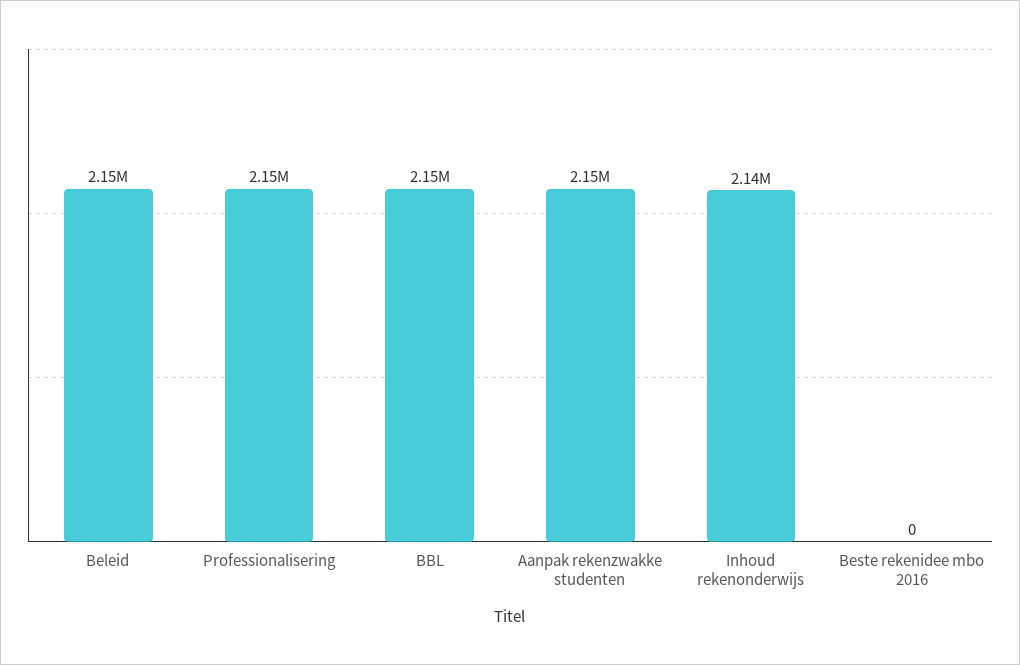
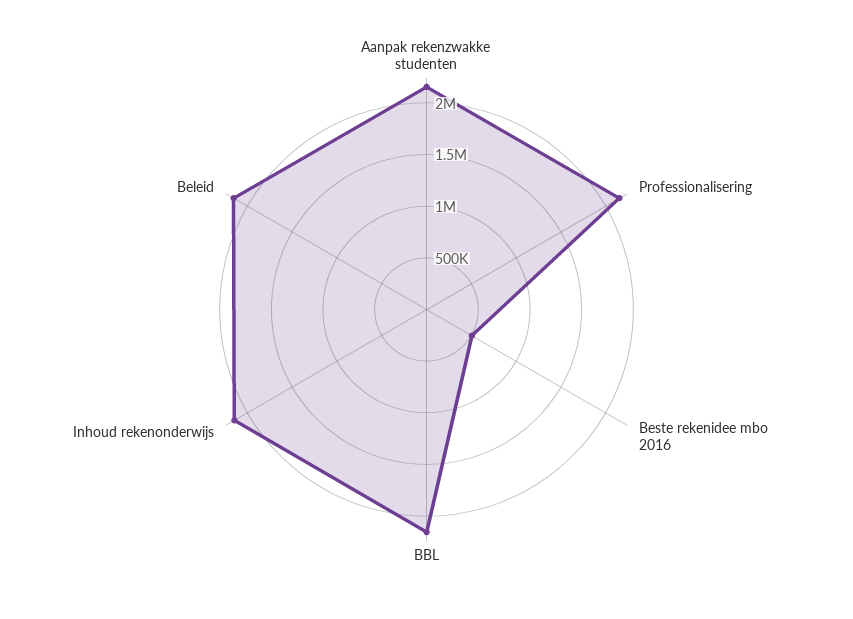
  {
    "Beleid": 2150000,
    "Professionalisering": 2150000,
    "BBL": 2150000,
    "Aanpak rekenzwakke studenten": 2150000,
    "Inhoud rekenonderwijs": 2140000,
-   "Beste rekenidee mbo 2016": 0
+   "Beste rekenidee mbo 2016": 500000
  }

